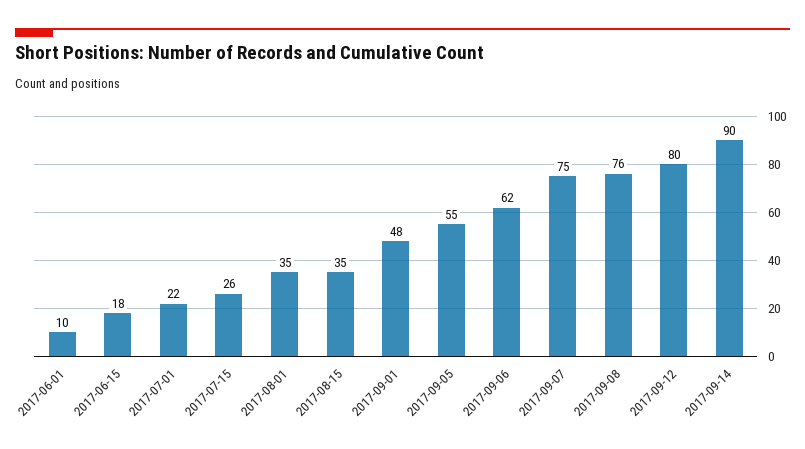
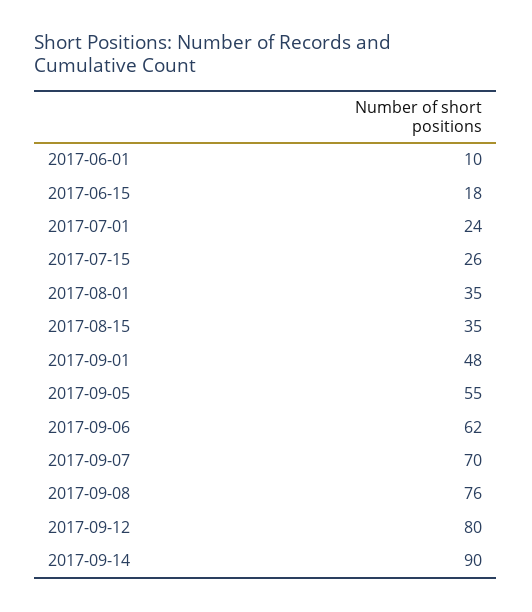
  {
    "2017-06-01": 10,
    "2017-06-15": 18,
-   "2017-07-01": 22,
+   "2017-07-01": 24,
    "2017-07-15": 26,
    "2017-08-01": 35,
    "2017-08-15": 35,
    "2017-09-01": 48,
    "2017-09-05": 55,
    "2017-09-06": 62,
-   "2017-09-07": 75,
+   "2017-09-07": 70,
    "2017-09-08": 76,
    "2017-09-12": 80,
    "2017-09-14": 90
  }

